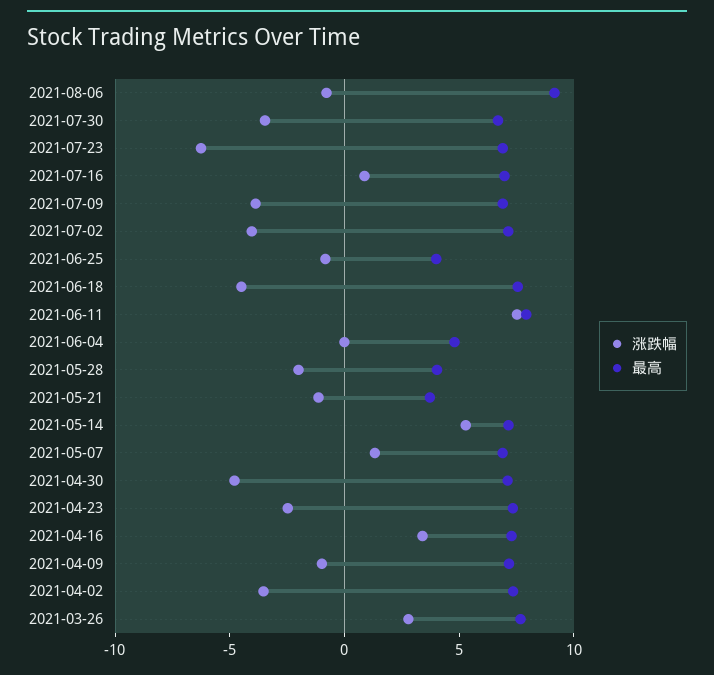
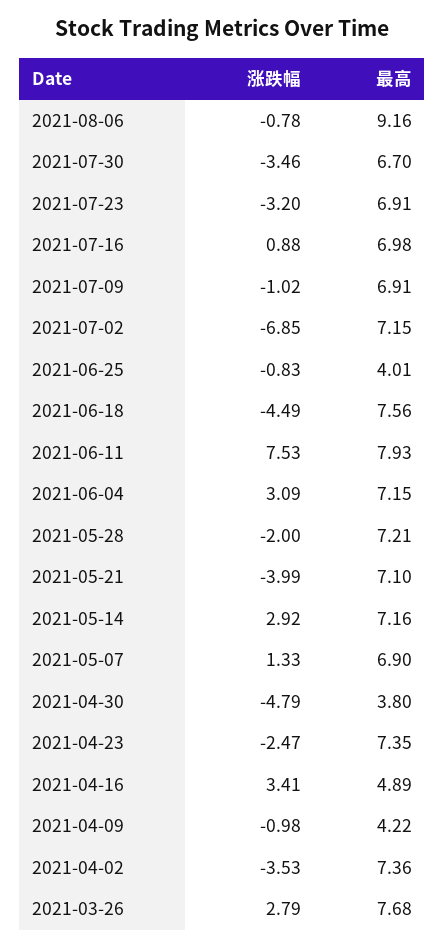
  {
    "涨跌幅": {
      "2021-08-06": -0.78,
      "2021-07-30": -3.46,
-     "2021-07-23": -6,
+     "2021-07-23": -3.2,
      "2021-07-16": 0.88,
-     "2021-07-09": -4,
+     "2021-07-09": -1.02,
-     "2021-07-02": -4,
+     "2021-07-02": -6.85,
      "2021-06-25": -0.83,
      "2021-06-18": -4.49,
      "2021-06-11": 7.53,
-     "2021-06-04": 0,
+     "2021-06-04": 3.09,
      "2021-05-28": -2,
-     "2021-05-21": -1,
+     "2021-05-21": -3.99,
-     "2021-05-14": 5,
+     "2021-05-14": 2.92,
      "2021-05-07": 1.33,
      "2021-04-30": -4.79,
      "2021-04-23": -2.47,
      "2021-04-16": 3.41,
      "2021-04-09": -0.98,
      "2021-04-02": -3.53,
      "2021-03-26": 2.79
    },
    "最高": {
      "2021-08-06": 9.16,
      "2021-07-30": 6.7,
      "2021-07-23": 6.91,
      "2021-07-16": 6.98,
      "2021-07-09": 6.91,
      "2021-07-02": 7.15,
      "2021-06-25": 4.01,
      "2021-06-18": 7.56,
      "2021-06-11": 7.93,
-     "2021-06-04": 5,
+     "2021-06-04": 7.15,
-     "2021-05-28": 4,
+     "2021-05-28": 7.21,
-     "2021-05-21": 4,
+     "2021-05-21": 7.1,
      "2021-05-14": 7.16,
      "2021-05-07": 6.9,
-     "2021-04-30": 7,
+     "2021-04-30": 3.8,
      "2021-04-23": 7.35,
-     "2021-04-16": 7,
+     "2021-04-16": 4.89,
-     "2021-04-09": 7,
+     "2021-04-09": 4.22,
      "2021-04-02": 7.36,
      "2021-03-26": 7.68
    }
  }

